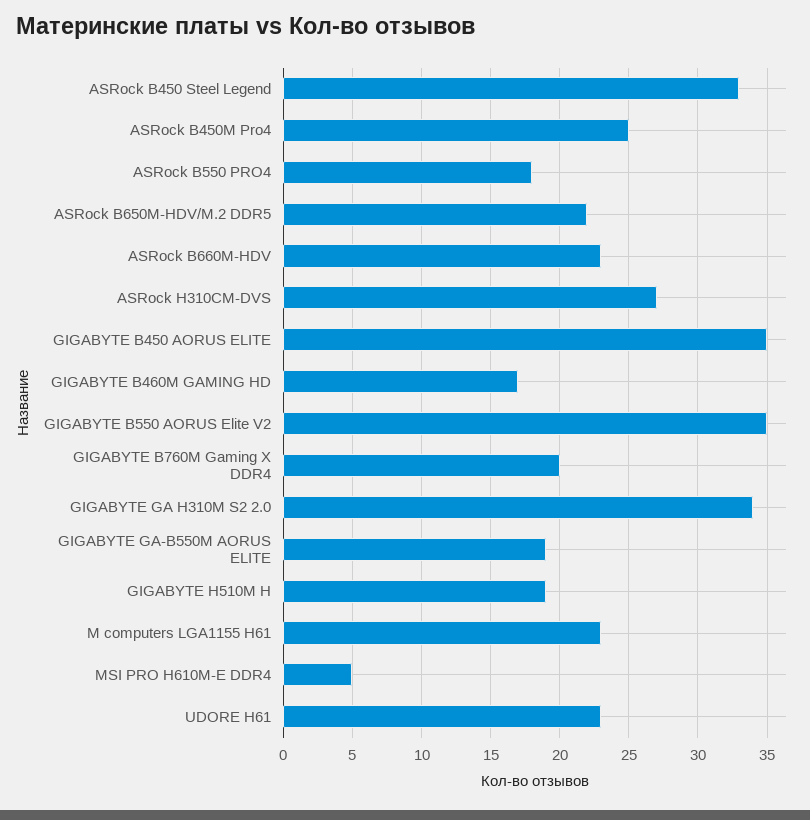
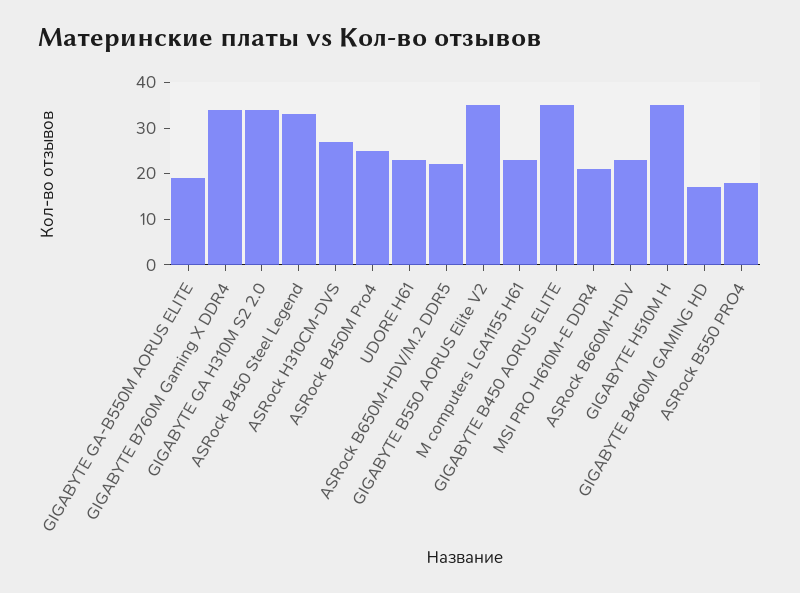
  {
    "ASRock B450 Steel Legend": 33,
    "ASRock B450M Pro4": 25,
    "ASRock B550 PRO4": 18,
    "ASRock B650M-HDV/M.2 DDR5": 22,
    "ASRock B660M-HDV": 23,
    "ASRock H310CM-DVS": 27,
    "GIGABYTE B450 AORUS ELITE": 35,
    "GIGABYTE B460M GAMING HD": 17,
    "GIGABYTE B550 AORUS Elite V2": 35,
-   "GIGABYTE B760M Gaming X DDR4": 20,
+   "GIGABYTE B760M Gaming X DDR4": 35,
    "GIGABYTE GA H310M S2 2.0": 34,
    "GIGABYTE GA-B550M AORUS ELITE": 19,
-   "GIGABYTE H510M H": 19,
+   "GIGABYTE H510M H": 35,
    "M computers LGA1155 H61": 23,
-   "MSI PRO H610M-E DDR4": 5,
+   "MSI PRO H610M-E DDR4": 20,
    "UDORE H61": 23
  }

